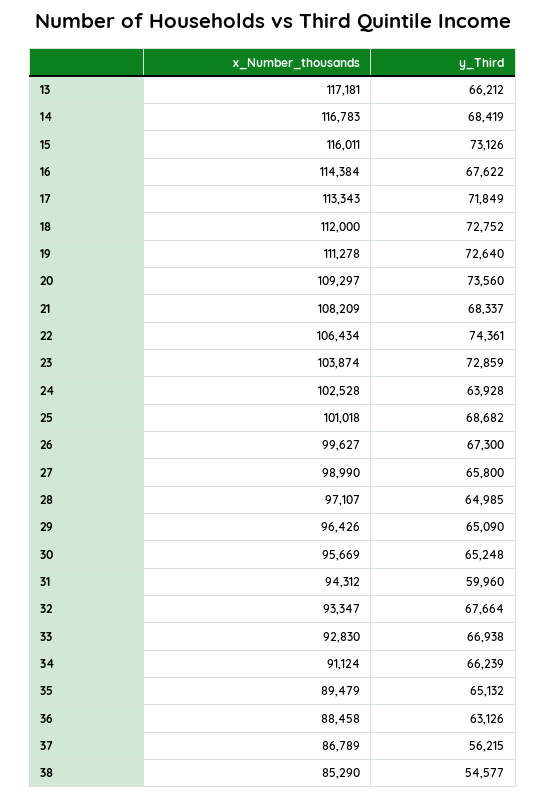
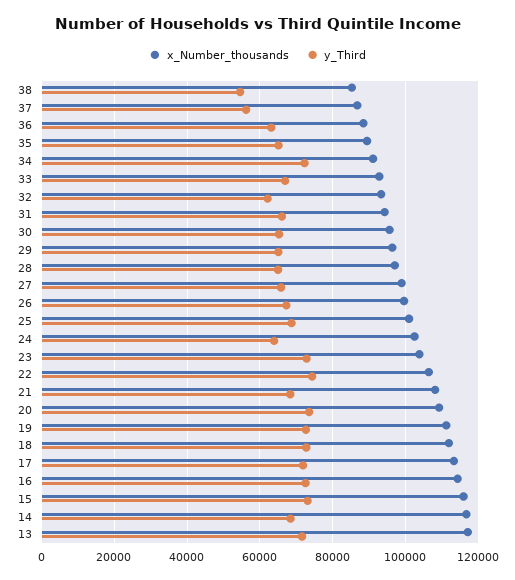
  {
    "x_Number_thousands": {
      "13": 117181,
      "14": 116783,
      "15": 116011,
      "16": 114384,
      "17": 113343,
      "18": 112000,
      "19": 111278,
      "20": 109297,
      "21": 108209,
      "22": 106434,
      "23": 103874,
      "24": 102528,
      "25": 101018,
      "26": 99627,
      "27": 98990,
      "28": 97107,
      "29": 96426,
      "30": 95669,
      "31": 94312,
      "32": 93347,
      "33": 92830,
      "34": 91124,
      "35": 89479,
      "36": 88458,
      "37": 86789,
      "38": 85290
    },
    "y_Third": {
-     "13": 66212,
+     "13": 72000,
      "14": 68419,
      "15": 73126,
-     "16": 67622,
+     "16": 72000,
      "17": 71849,
      "18": 72752,
      "19": 72640,
      "20": 73560,
      "21": 68337,
      "22": 74361,
      "23": 72859,
      "24": 63928,
      "25": 68682,
      "26": 67300,
      "27": 65800,
      "28": 64985,
      "29": 65090,
      "30": 65248,
-     "31": 59960,
+     "31": 66000,
-     "32": 67664,
+     "32": 62000,
      "33": 66938,
-     "34": 66239,
+     "34": 72000,
      "35": 65132,
      "36": 63126,
      "37": 56215,
      "38": 54577
    }
  }

